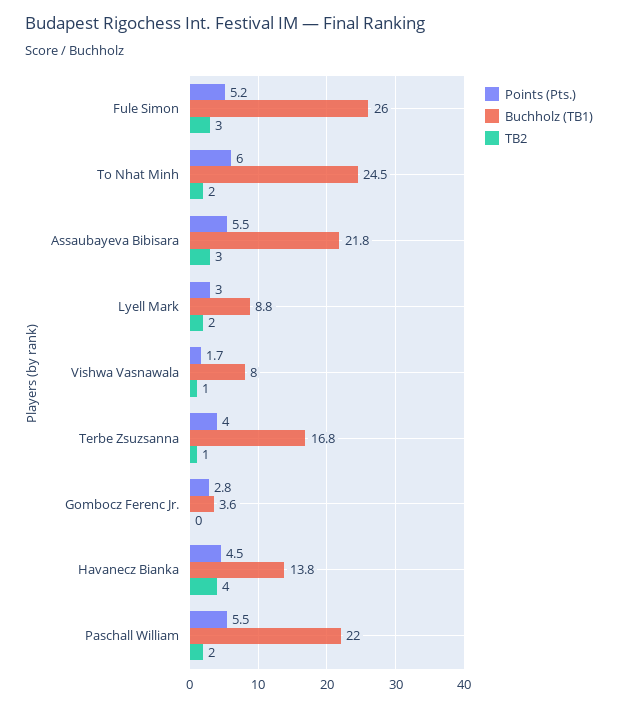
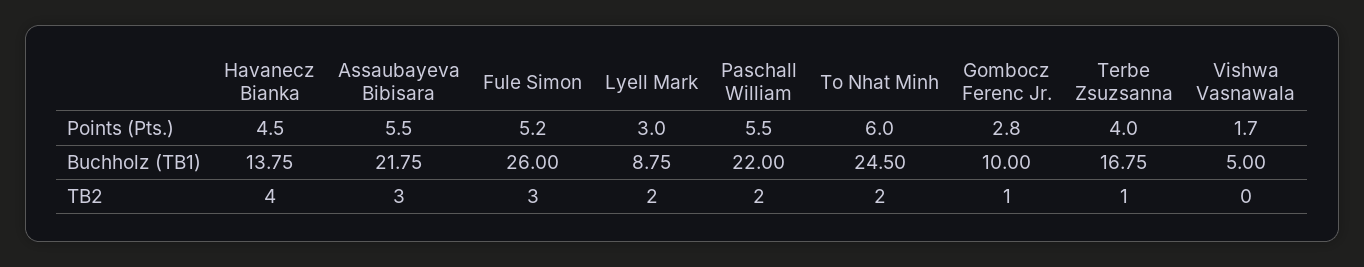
  {
    "Points (Pts.)": {
      "Fule Simon": 5.2,
      "To Nhat Minh": 6,
      "Assaubayeva Bibisara": 5.5,
      "Lyell Mark": 3,
      "Vishwa Vasnawala": 1.7,
      "Terbe Zsuzsanna": 4,
      "Gombocz Ferenc Jr.": 2.8,
      "Havanecz Bianka": 4.5,
      "Paschall William": 5.5
    },
    "Buchholz (TB1)": {
      "Fule Simon": 26,
      "To Nhat Minh": 24.5,
      "Assaubayeva Bibisara": 21.75,
      "Lyell Mark": 8.75,
-     "Vishwa Vasnawala": 8,
+     "Vishwa Vasnawala": 5,
      "Terbe Zsuzsanna": 16.75,
-     "Gombocz Ferenc Jr.": 3.6,
+     "Gombocz Ferenc Jr.": 10,
      "Havanecz Bianka": 13.75,
      "Paschall William": 22
    },
    "TB2": {
      "Fule Simon": 3,
      "To Nhat Minh": 2,
      "Assaubayeva Bibisara": 3,
      "Lyell Mark": 2,
-     "Vishwa Vasnawala": 1,
+     "Vishwa Vasnawala": 0,
      "Terbe Zsuzsanna": 1,
-     "Gombocz Ferenc Jr.": 0,
+     "Gombocz Ferenc Jr.": 1,
      "Havanecz Bianka": 4,
      "Paschall William": 2
    }
  }

